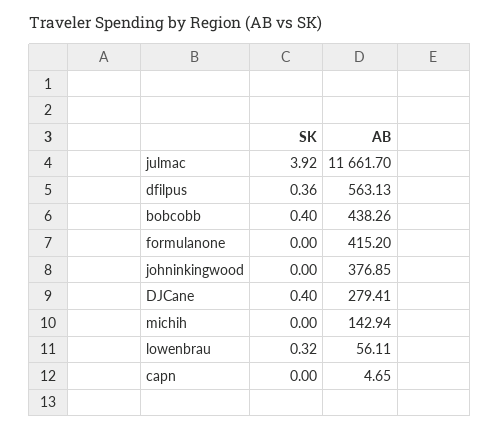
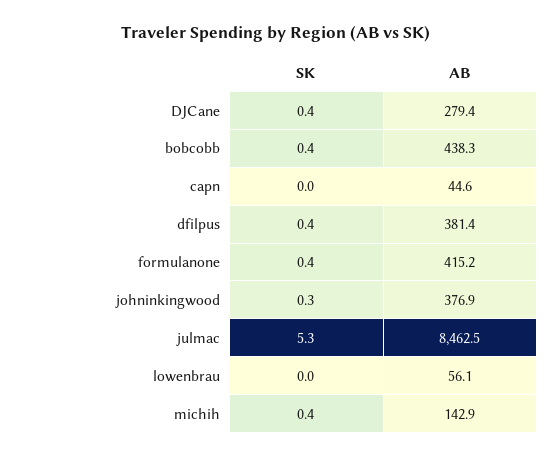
  {
    "SK": {
-     "julmac": 3.92,
+     "julmac": 5.3,
      "dfilpus": 0.36,
      "bobcobb": 0.4,
-     "formulanone": 0,
+     "formulanone": 0.4,
-     "johninkingwood": 0,
+     "johninkingwood": 0.3,
      "DJCane": 0.4,
-     "michih": 0,
+     "michih": 0.4,
-     "lowenbrau": 0.32,
+     "lowenbrau": 0,
      "capn": 0
    },
    "AB": {
-     "julmac": 11661.7,
+     "julmac": 8462.5,
-     "dfilpus": 563.13,
+     "dfilpus": 381.4,
      "bobcobb": 438.26,
      "formulanone": 415.2,
      "johninkingwood": 376.85,
      "DJCane": 279.41,
      "michih": 142.94,
      "lowenbrau": 56.11,
-     "capn": 4.65
+     "capn": 44.6
    }
  }

